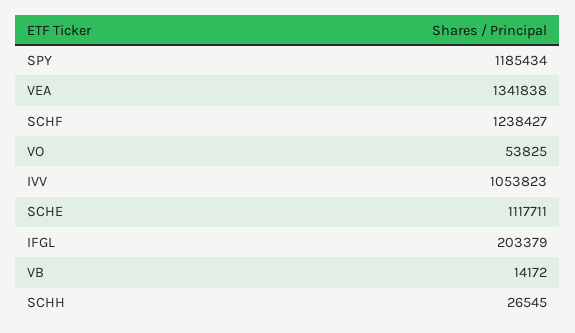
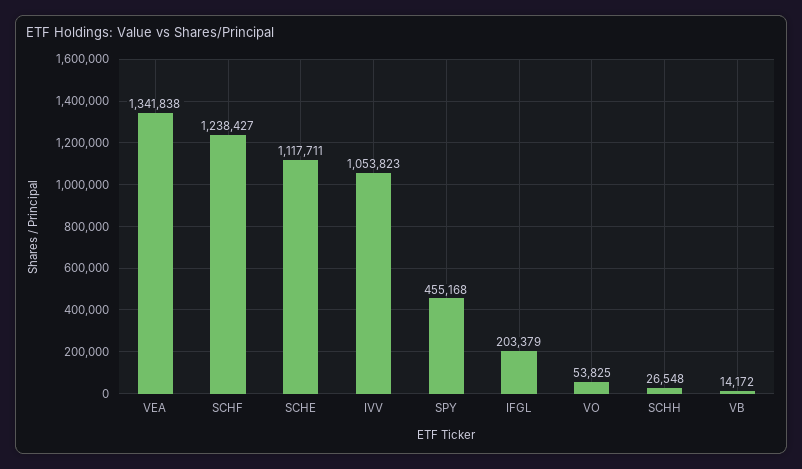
  {
-   "SPY": 1185434,
+   "SPY": 455168,
    "VEA": 1341838,
    "SCHF": 1238427,
    "VO": 53825,
    "IVV": 1053823,
    "SCHE": 1117711,
    "IFGL": 203379,
    "VB": 14172,
-   "SCHH": 26545
+   "SCHH": 26548
  }

